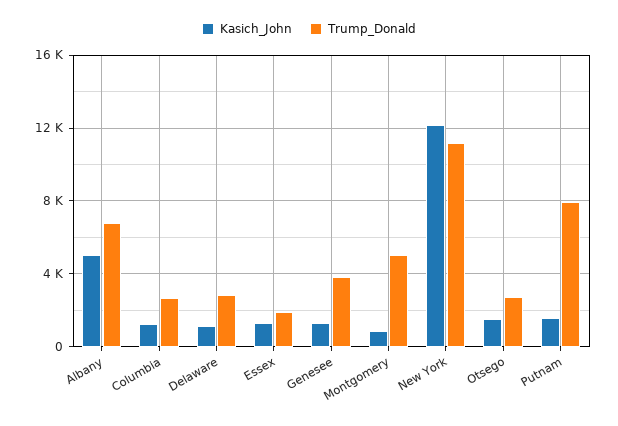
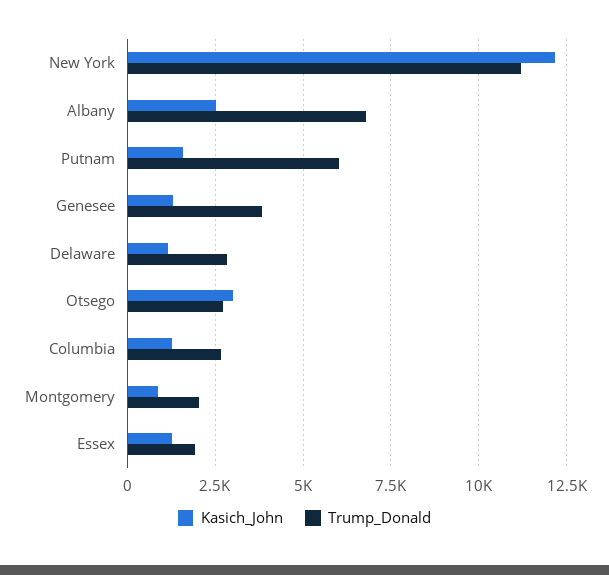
  {
    "Kasich_John": {
-     "Albany": 5000,
+     "Albany": 2500,
      "Columbia": 1250,
      "Delaware": 1250,
      "Essex": 1250,
      "Genesee": 1250,
      "Montgomery": 750,
      "New York": 12250,
-     "Otsego": 1500,
+     "Otsego": 3000,
      "Putnam": 1500
    },
    "Trump_Donald": {
      "Albany": 6750,
      "Columbia": 2750,
      "Delaware": 2750,
      "Essex": 2000,
      "Genesee": 3750,
-     "Montgomery": 5000,
+     "Montgomery": 2000,
      "New York": 11250,
      "Otsego": 2750,
-     "Putnam": 8000
+     "Putnam": 6000
    }
  }

